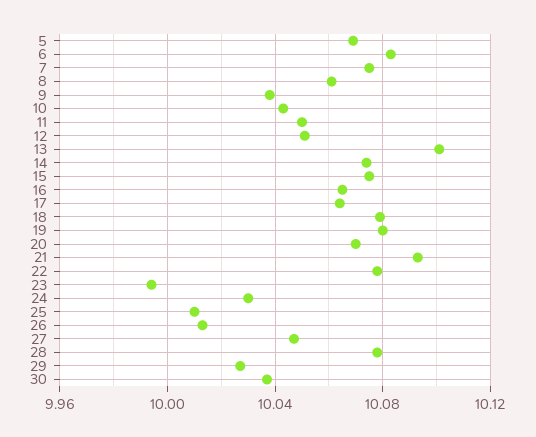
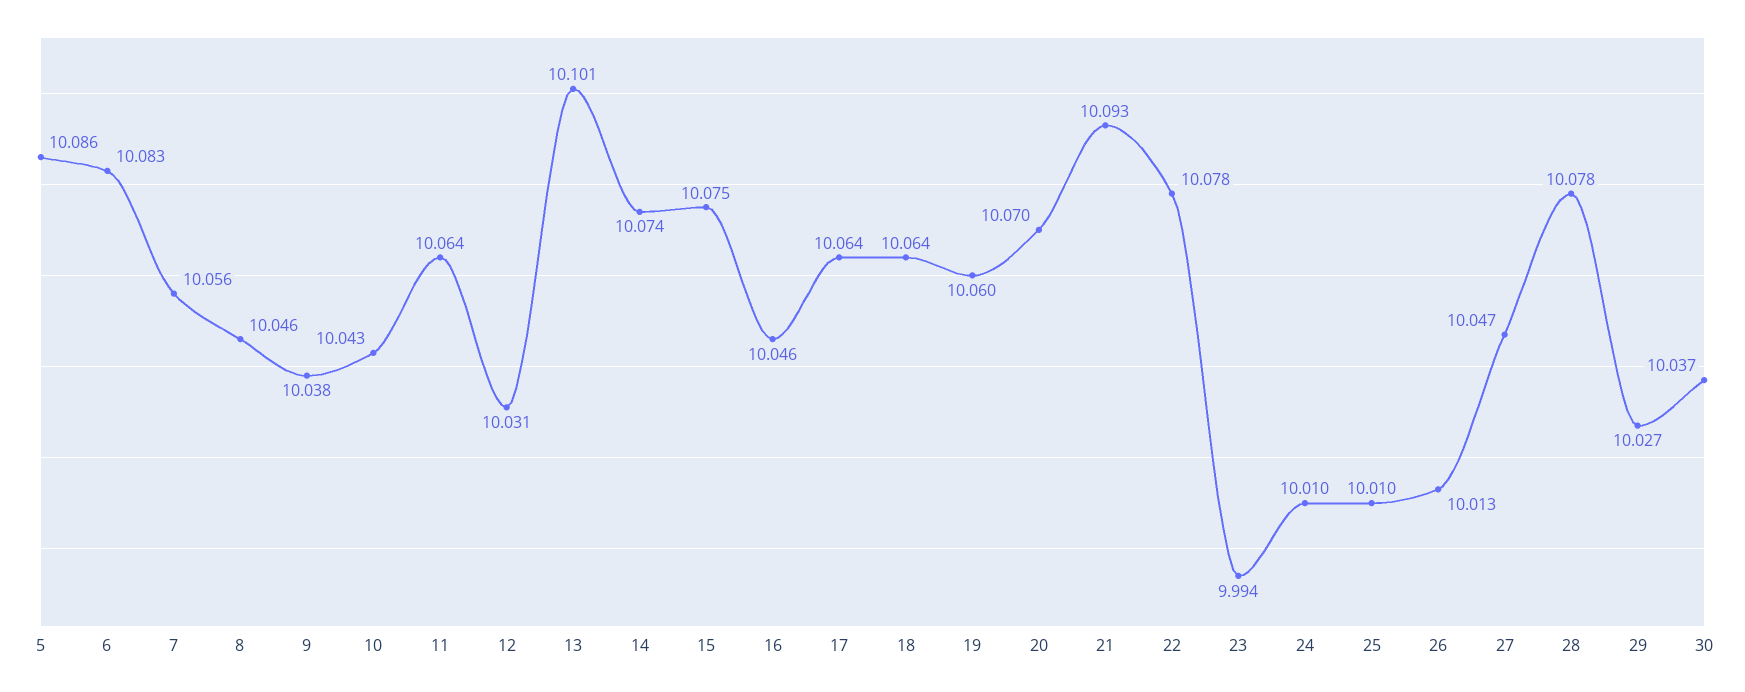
  {
-   "5": 10.07,
+   "5": 10.086,
    "6": 10.083,
-   "7": 10.075,
+   "7": 10.056,
-   "8": 10.06,
+   "8": 10.046,
    "9": 10.038,
    "10": 10.043,
-   "11": 10.05,
+   "11": 10.064,
-   "12": 10.05,
+   "12": 10.031,
    "13": 10.101,
    "14": 10.074,
    "15": 10.075,
-   "16": 10.065,
+   "16": 10.046,
    "17": 10.064,
-   "18": 10.08,
+   "18": 10.064,
-   "19": 10.08,
+   "19": 10.06,
    "20": 10.07,
    "21": 10.093,
    "22": 10.078,
    "23": 9.994,
-   "24": 10.03,
+   "24": 10.01,
    "25": 10.01,
    "26": 10.013,
    "27": 10.047,
    "28": 10.078,
    "29": 10.027,
    "30": 10.037
  }

